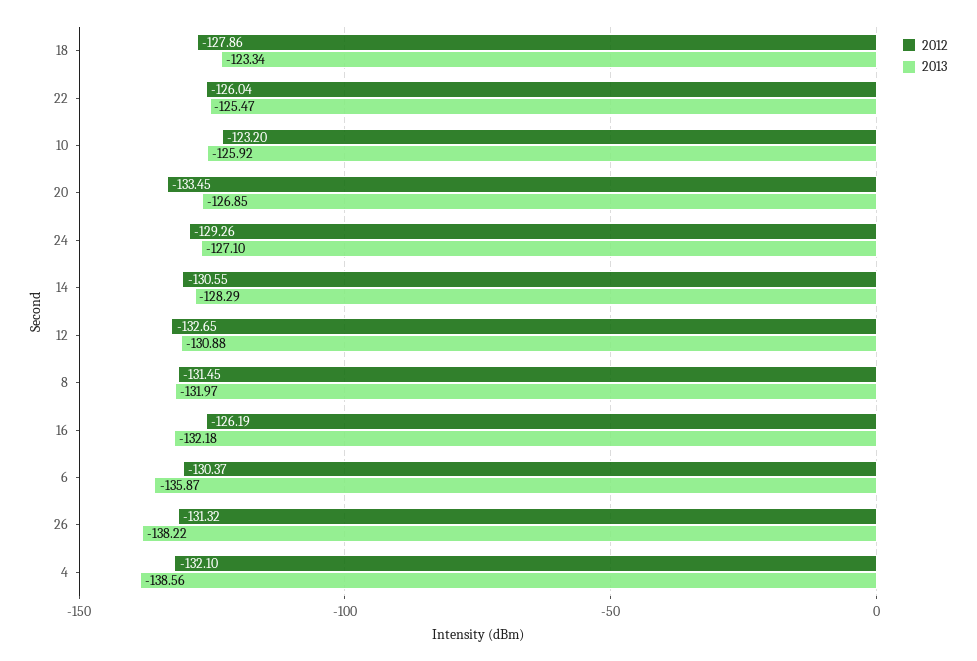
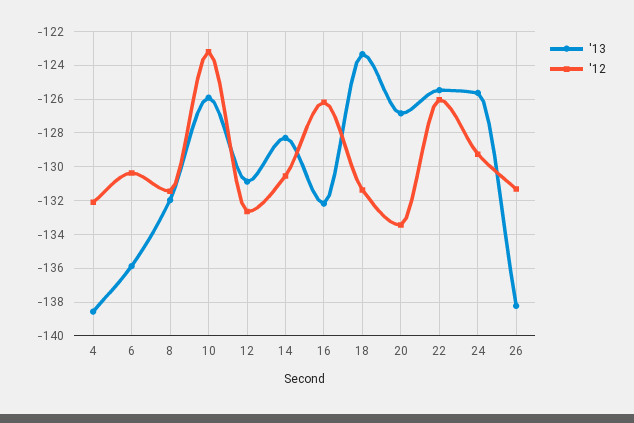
  {
    "2012": {
-     "18": -127.86,
+     "18": -131.5,
      "22": -126.04,
      "10": -123.2,
      "20": -133.45,
      "24": -129.26,
      "14": -130.55,
      "12": -132.65,
      "8": -131.45,
      "16": -126.19,
      "6": -130.37,
      "26": -131.32,
      "4": -132.1
    },
    "2013": {
      "18": -123.34,
      "22": -125.47,
      "10": -125.92,
      "20": -126.85,
-     "24": -127.1,
+     "24": -125.5,
      "14": -128.29,
      "12": -130.88,
      "8": -131.97,
      "16": -132.18,
      "6": -135.87,
      "26": -138.22,
      "4": -138.56
    }
  }

